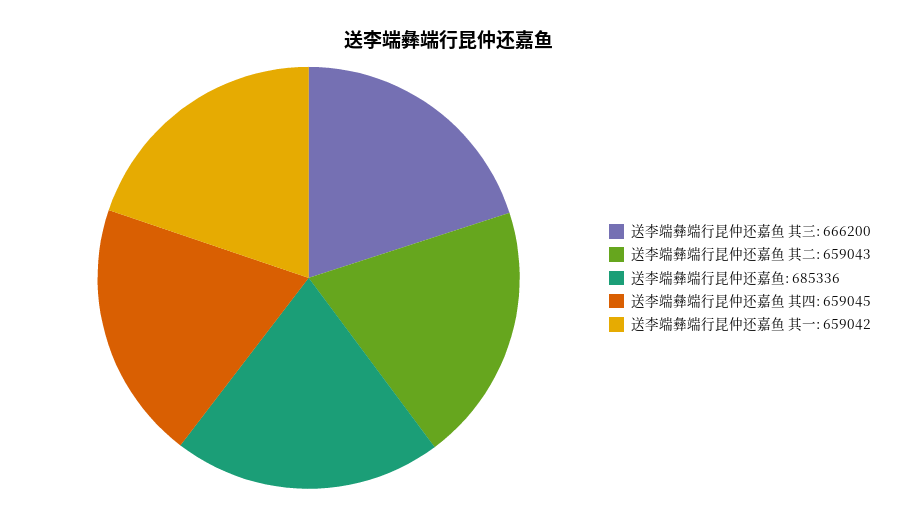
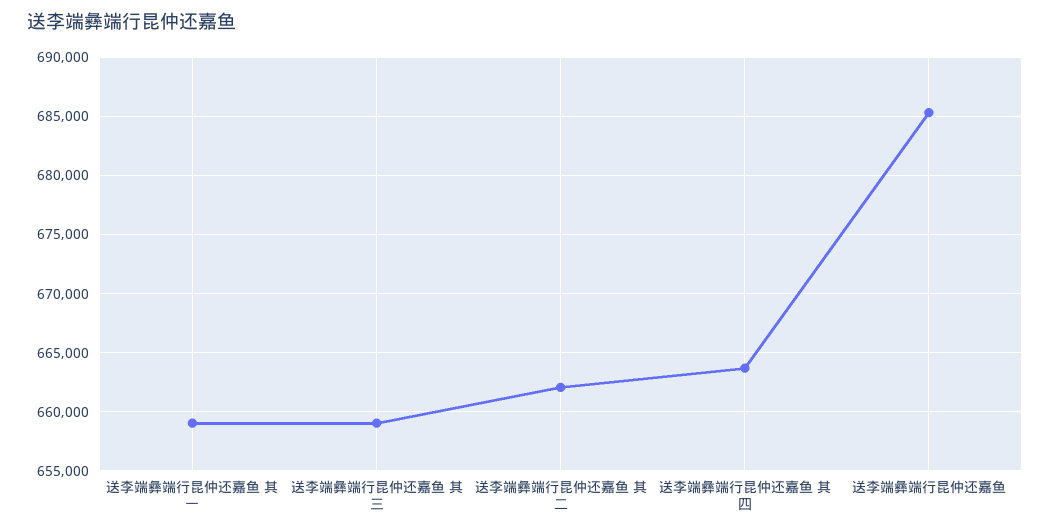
  {
-   "送李端彝端行昆仲还嘉鱼 其三": 666200,
+   "送李端彝端行昆仲还嘉鱼 其三": 659000,
-   "送李端彝端行昆仲还嘉鱼 其二": 659043,
+   "送李端彝端行昆仲还嘉鱼 其二": 662000,
    "送李端彝端行昆仲还嘉鱼": 685336,
-   "送李端彝端行昆仲还嘉鱼 其四": 659045,
+   "送李端彝端行昆仲还嘉鱼 其四": 664000,
    "送李端彝端行昆仲还嘉鱼 其一": 659042
  }

